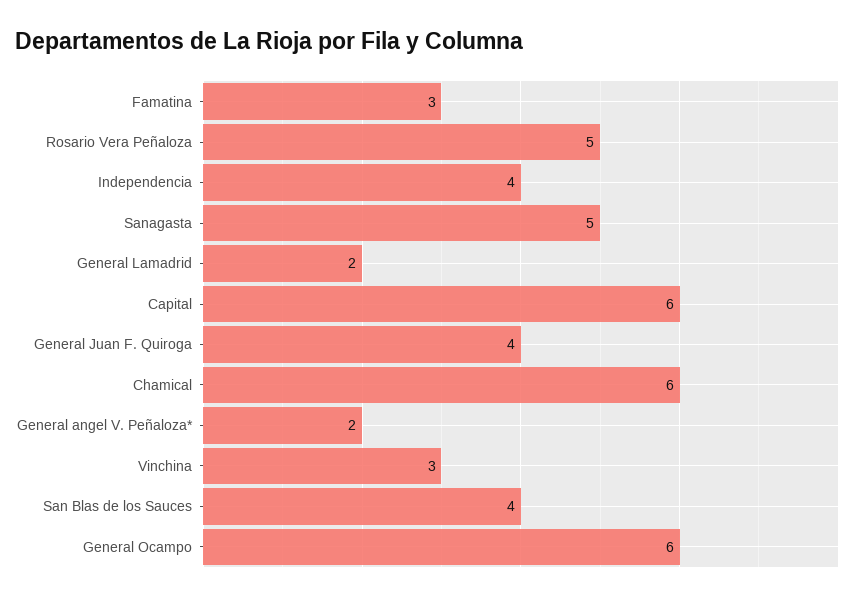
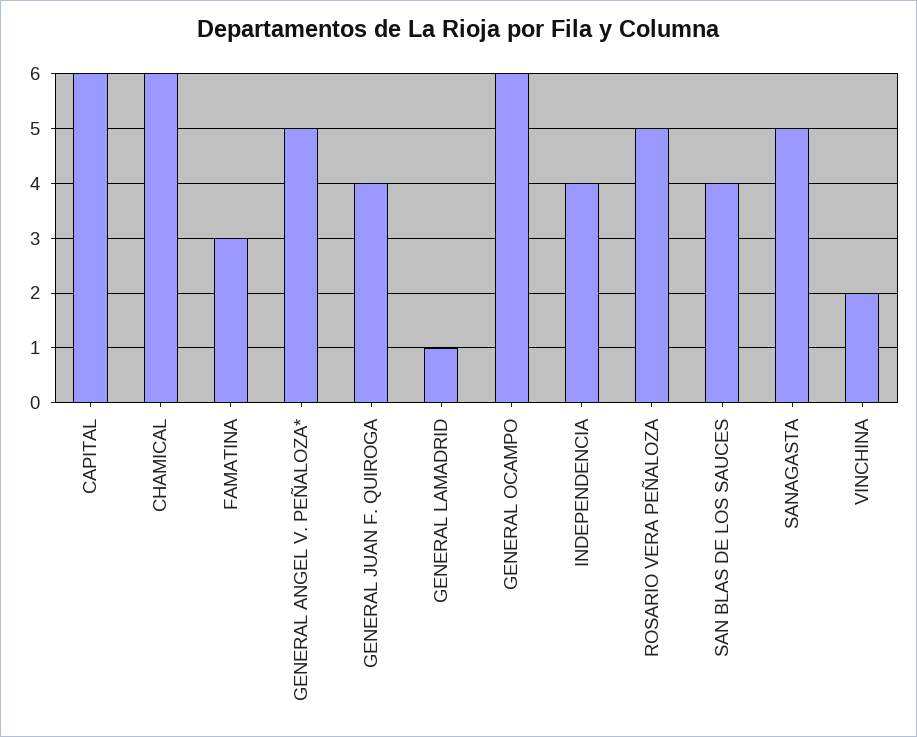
  {
    "Famatina": 3,
    "Rosario Vera Peñaloza": 5,
    "Independencia": 4,
    "Sanagasta": 5,
-   "General Lamadrid": 2,
+   "General Lamadrid": 1,
    "Capital": 6,
    "General Juan F. Quiroga": 4,
    "Chamical": 6,
-   "General angel V. Peñaloza*": 2,
+   "General angel V. Peñaloza*": 5,
-   "Vinchina": 3,
+   "Vinchina": 2,
    "San Blas de los Sauces": 4,
    "General Ocampo": 6
  }

